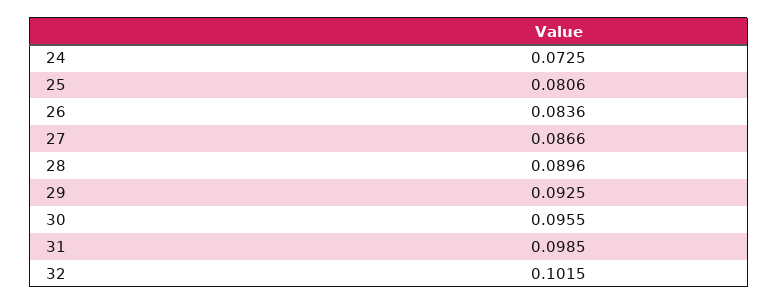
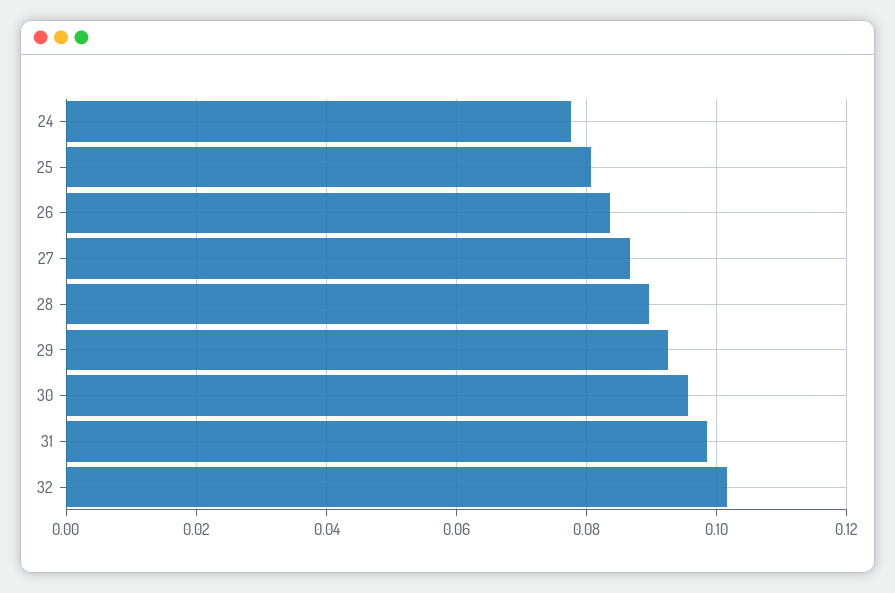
  {
-   "24": 0.0725,
+   "24": 0.078,
    "25": 0.0806,
    "26": 0.0836,
    "27": 0.0866,
    "28": 0.0896,
    "29": 0.0925,
    "30": 0.0955,
    "31": 0.0985,
    "32": 0.1015
  }

